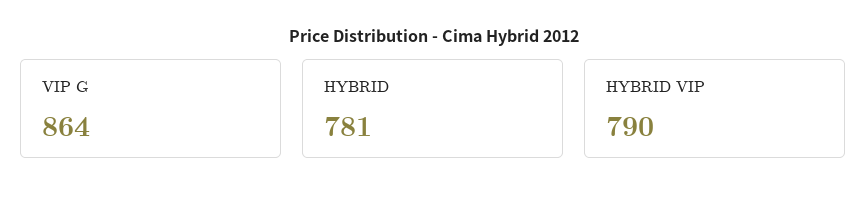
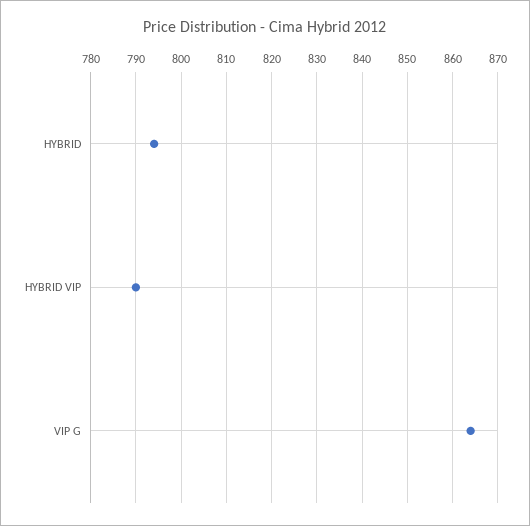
  {
    "VIP G": 864,
-   "HYBRID": 781,
+   "HYBRID": 795,
    "HYBRID VIP": 790
  }

